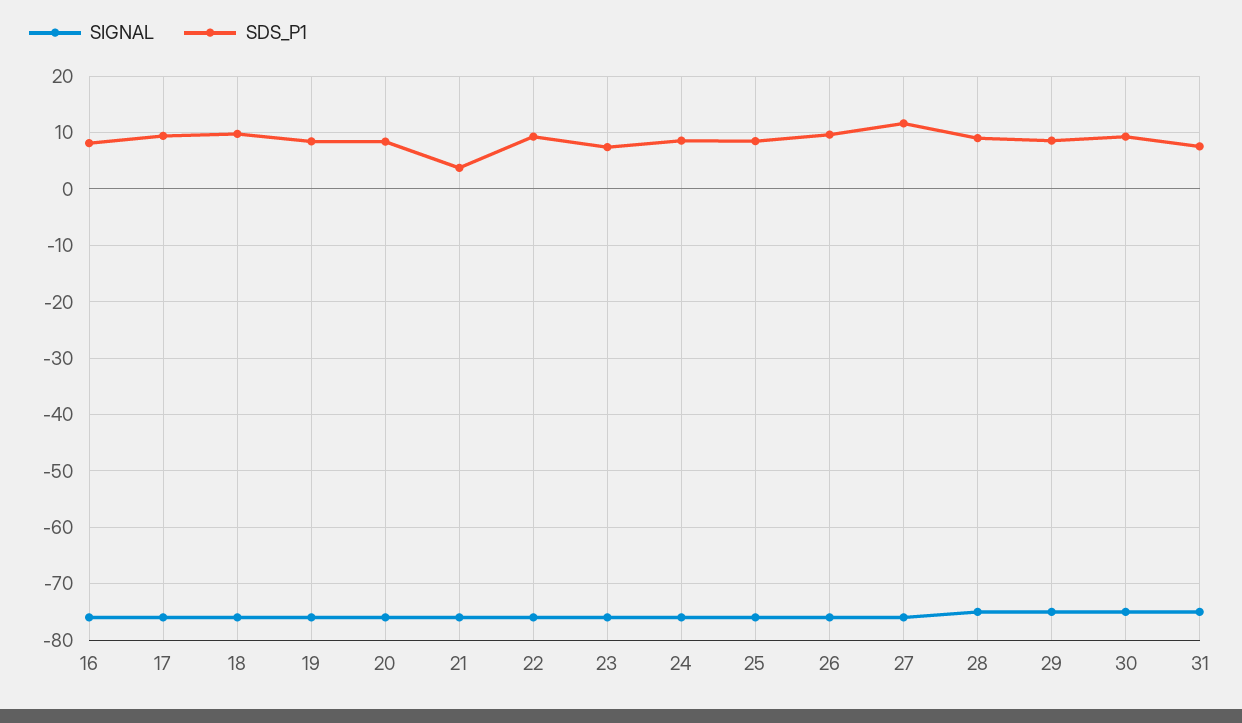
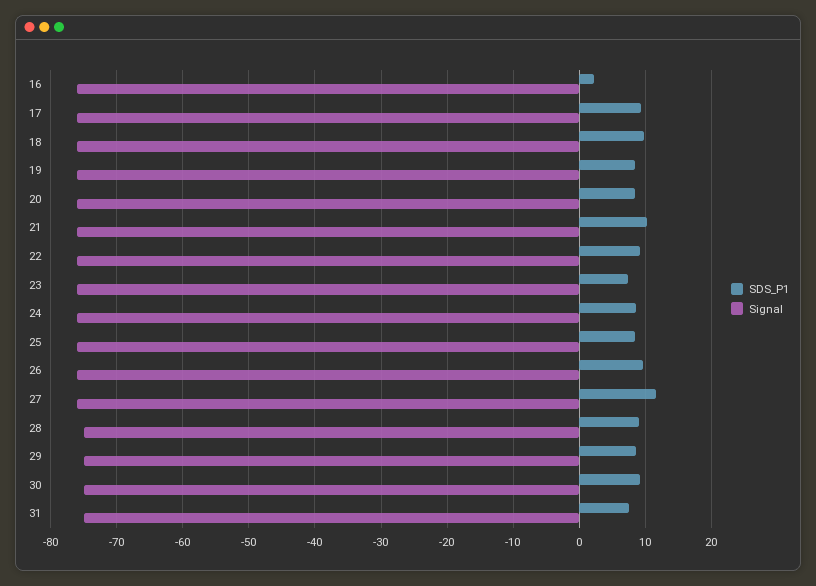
  {
    "SIGNAL": {
      "16": -76,
      "17": -76,
      "18": -76,
      "19": -76,
      "20": -76,
      "21": -76,
      "22": -76,
      "23": -76,
      "24": -76,
      "25": -76,
      "26": -76,
      "27": -76,
      "28": -75,
      "29": -75,
      "30": -75,
      "31": -75
    },
    "SDS_P1": {
-     "16": 8,
+     "16": 2,
      "17": 9,
      "18": 10,
      "19": 8,
      "20": 8,
-     "21": 4,
+     "21": 10,
      "22": 9,
      "23": 7,
      "24": 9,
      "25": 9,
      "26": 10,
      "27": 12,
      "28": 9,
      "29": 9,
      "30": 9,
      "31": 8
    }
  }

